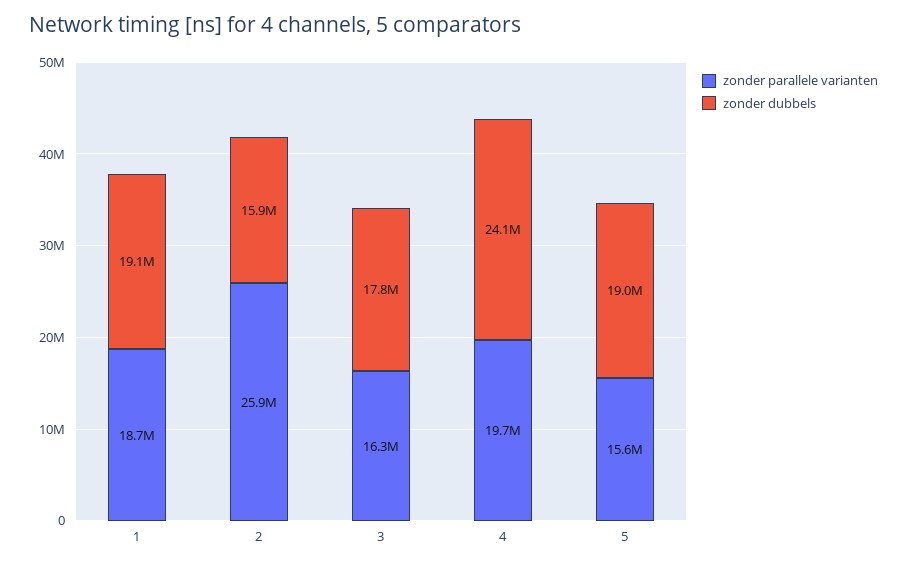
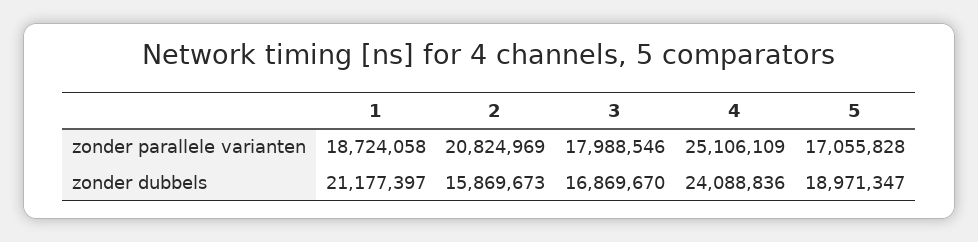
  {
    "zonder parallele varianten": {
      "1": 18724058,
-     "2": 25900000,
+     "2": 20824969,
-     "3": 16300000,
+     "3": 17988546,
-     "4": 19700000,
+     "4": 25106109,
-     "5": 15600000
+     "5": 17055828
    },
    "zonder dubbels": {
-     "1": 19100000,
+     "1": 21177397,
      "2": 15869673,
-     "3": 17800000,
+     "3": 16869670,
      "4": 24088836,
      "5": 18971347
    }
  }

